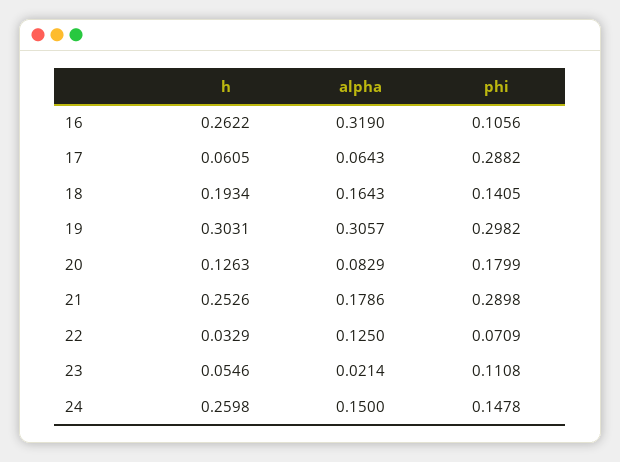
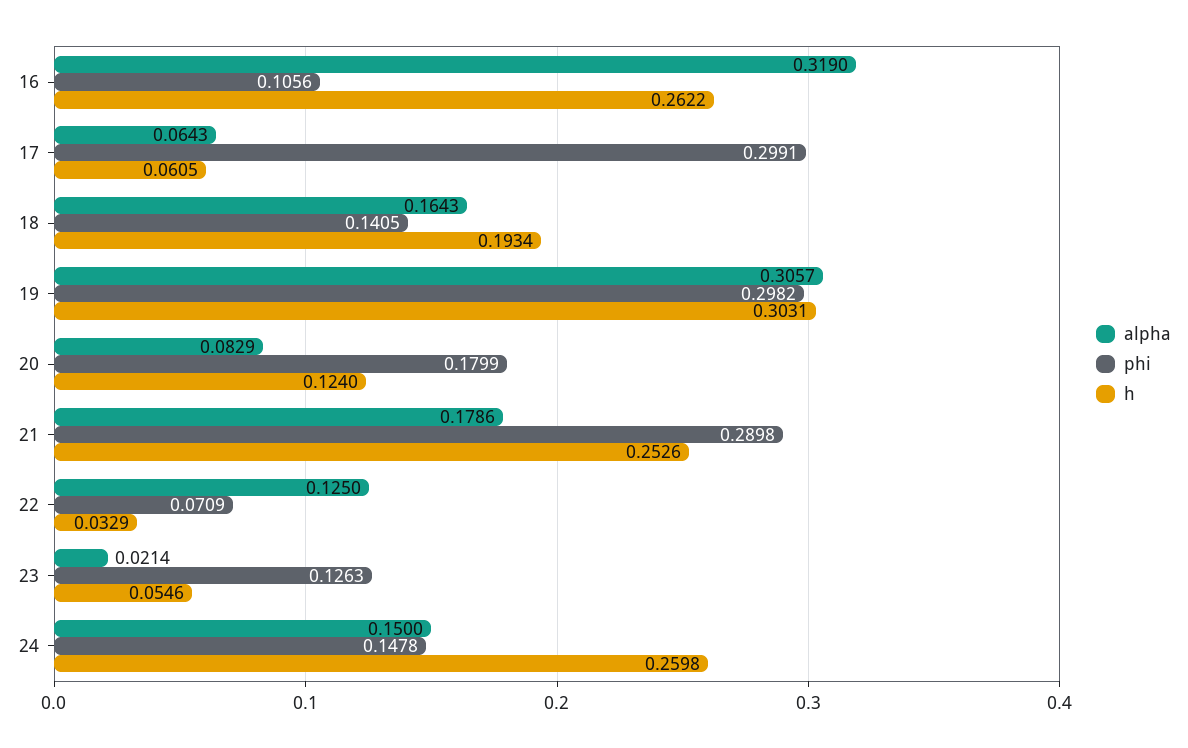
  {
    "h": {
      "16": 0.2622,
      "17": 0.0605,
      "18": 0.1934,
      "19": 0.3031,
-     "20": 0.1263,
+     "20": 0.124,
      "21": 0.2526,
      "22": 0.0329,
      "23": 0.0546,
      "24": 0.2598
    },
    "alpha": {
      "16": 0.319,
      "17": 0.0643,
      "18": 0.1643,
      "19": 0.3057,
      "20": 0.0829,
      "21": 0.1786,
      "22": 0.125,
      "23": 0.0214,
      "24": 0.15
    },
    "phi": {
      "16": 0.1056,
-     "17": 0.2882,
+     "17": 0.2991,
      "18": 0.1405,
      "19": 0.2982,
      "20": 0.1799,
      "21": 0.2898,
      "22": 0.0709,
-     "23": 0.1108,
+     "23": 0.1263,
      "24": 0.1478
    }
  }

